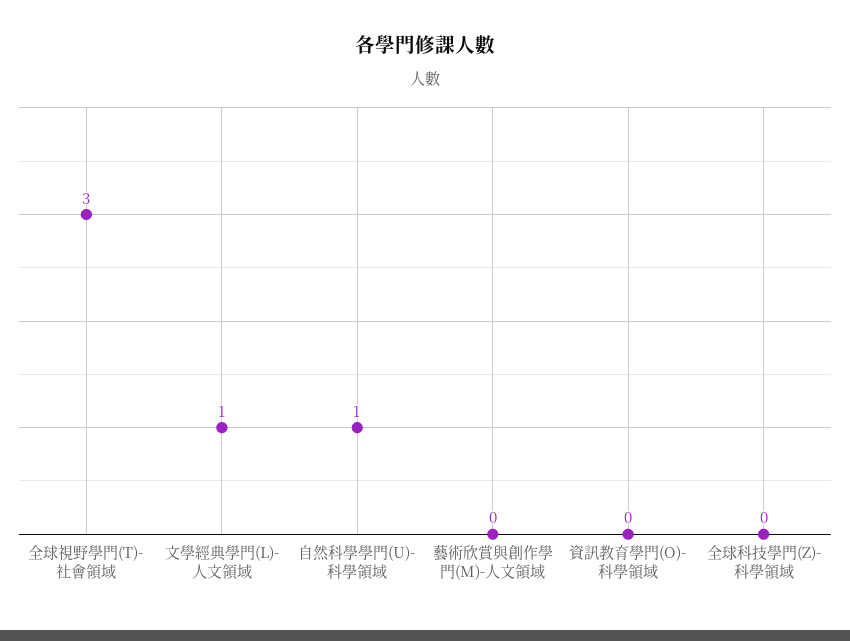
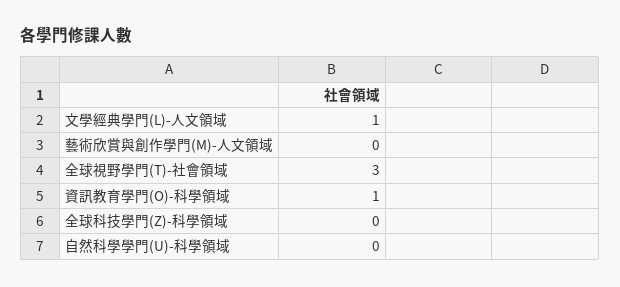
  {
    "全球視野學門(T)-社會領域": 3,
    "文學經典學門(L)-人文領域": 1,
-   "自然科學學門(U)-科學領域": 1,
+   "自然科學學門(U)-科學領域": 0,
    "藝術欣賞與創作學門(M)-人文領域": 0,
-   "資訊教育學門(O)-科學領域": 0,
+   "資訊教育學門(O)-科學領域": 1,
    "全球科技學門(Z)-科學領域": 0
  }

